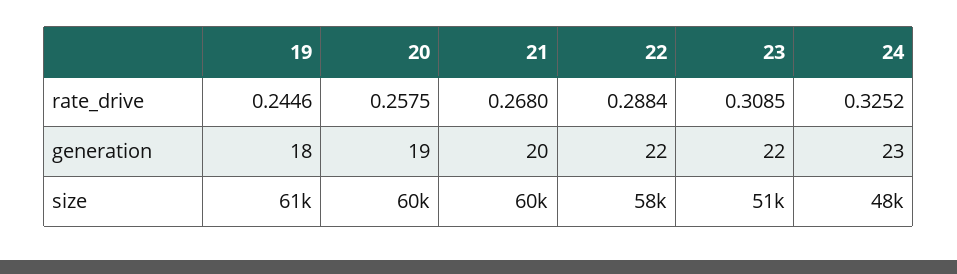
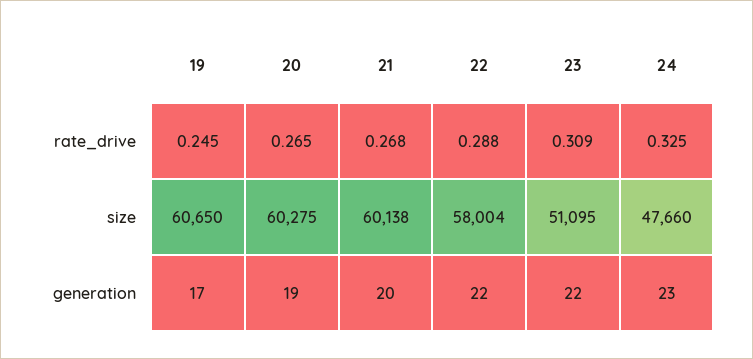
  {
    "19": {
      "rate_drive": 0.2446,
-     "generation": 18,
+     "generation": 17,
      "size": 60650
    },
    "20": {
-     "rate_drive": 0.2575,
+     "rate_drive": 0.265,
      "generation": 19,
      "size": 60275
    },
    "21": {
      "rate_drive": 0.268,
      "generation": 20,
      "size": 60138
    },
    "22": {
      "rate_drive": 0.2884,
      "generation": 22,
      "size": 58004
    },
    "23": {
      "rate_drive": 0.3085,
      "generation": 22,
      "size": 51095
    },
    "24": {
      "rate_drive": 0.3252,
      "generation": 23,
      "size": 47660
    }
  }

